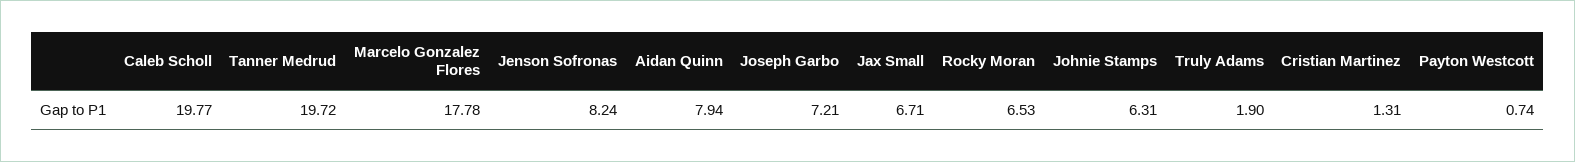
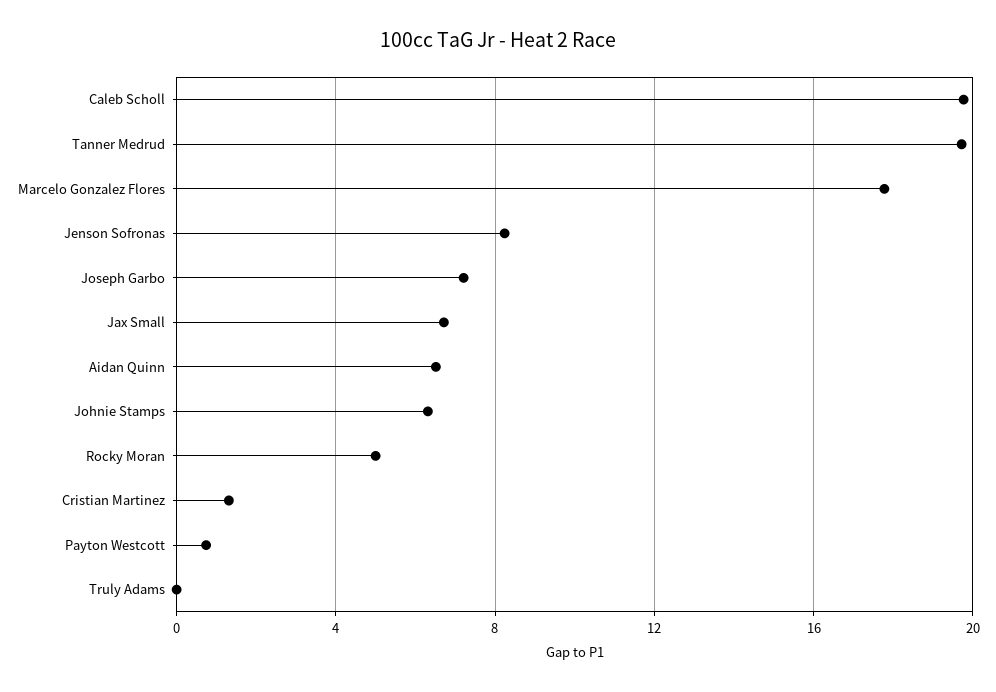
  {
    "Caleb Scholl": 19.77,
    "Tanner Medrud": 19.72,
    "Marcelo Gonzalez Flores": 17.78,
    "Jenson Sofronas": 8.24,
-   "Aidan Quinn": 7.94,
+   "Aidan Quinn": 6.5,
    "Joseph Garbo": 7.21,
    "Jax Small": 6.71,
-   "Rocky Moran": 6.53,
+   "Rocky Moran": 5,
    "Johnie Stamps": 6.31,
-   "Truly Adams": 1.9,
+   "Truly Adams": 0,
    "Cristian Martinez": 1.31,
    "Payton Westcott": 0.74
  }

